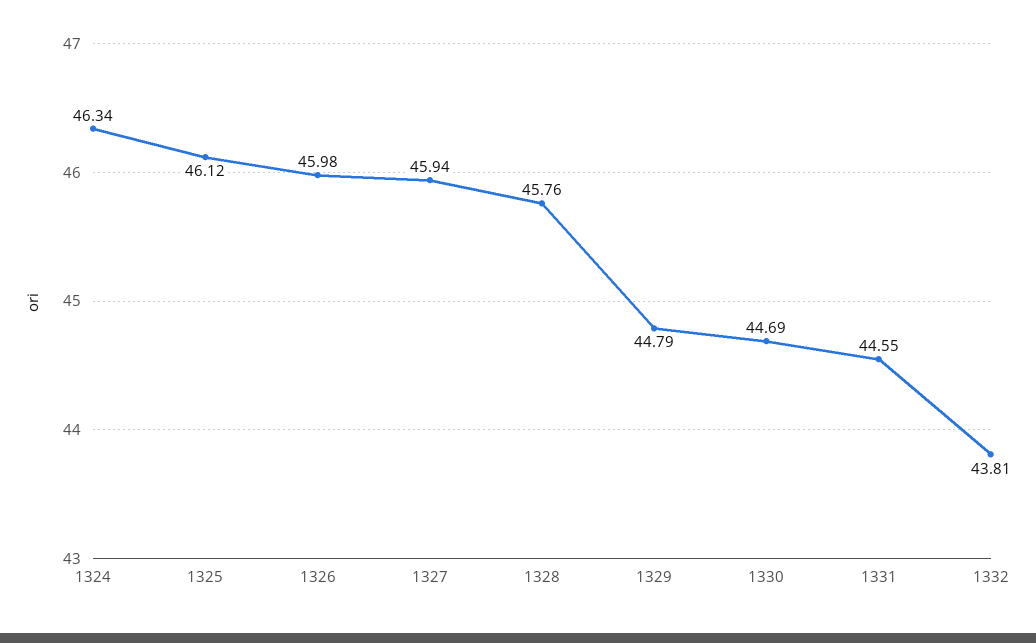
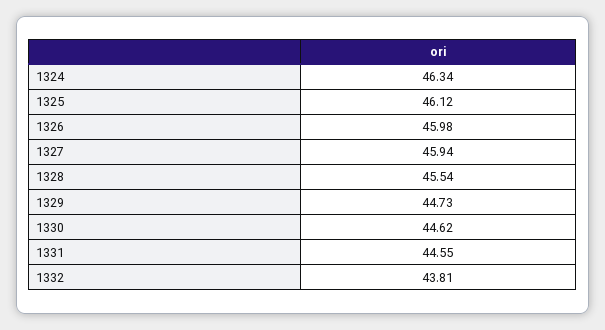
  {
    "1324": 46.34,
    "1325": 46.12,
    "1326": 45.98,
    "1327": 45.94,
-   "1328": 45.76,
+   "1328": 45.54,
-   "1329": 44.79,
+   "1329": 44.73,
-   "1330": 44.69,
+   "1330": 44.62,
    "1331": 44.55,
    "1332": 43.81
  }

